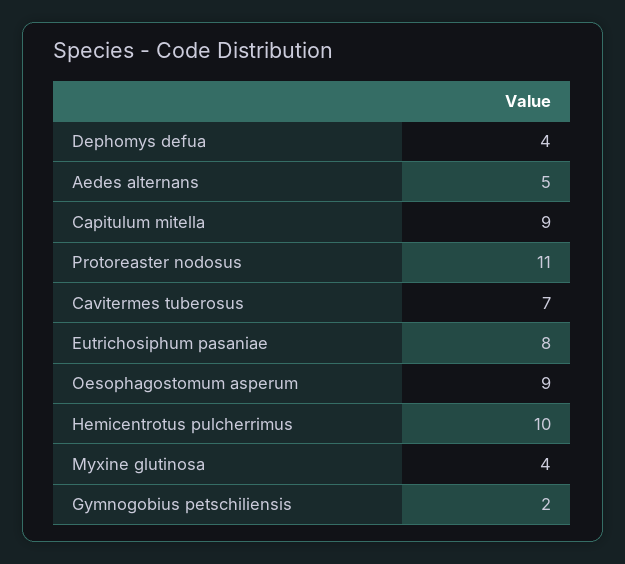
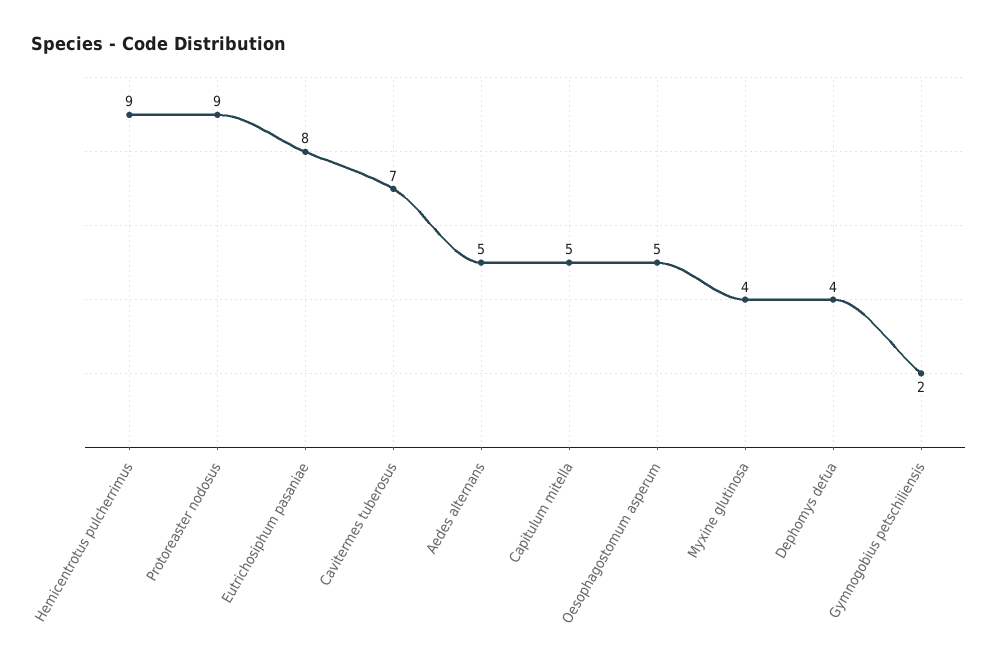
  {
    "Dephomys defua": 4,
    "Aedes alternans": 5,
-   "Capitulum mitella": 9,
+   "Capitulum mitella": 5,
-   "Protoreaster nodosus": 11,
+   "Protoreaster nodosus": 9,
    "Cavitermes tuberosus": 7,
    "Eutrichosiphum pasaniae": 8,
-   "Oesophagostomum asperum": 9,
+   "Oesophagostomum asperum": 5,
-   "Hemicentrotus pulcherrimus": 10,
+   "Hemicentrotus pulcherrimus": 9,
    "Myxine glutinosa": 4,
    "Gymnogobius petschiliensis": 2
  }

